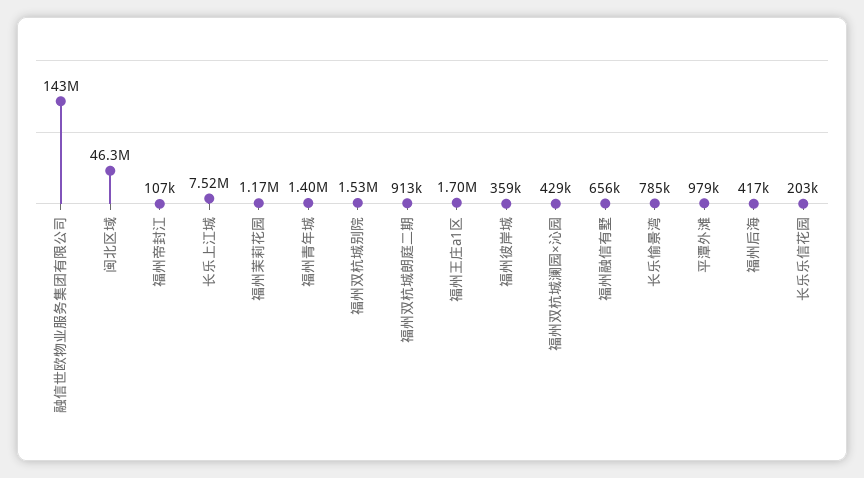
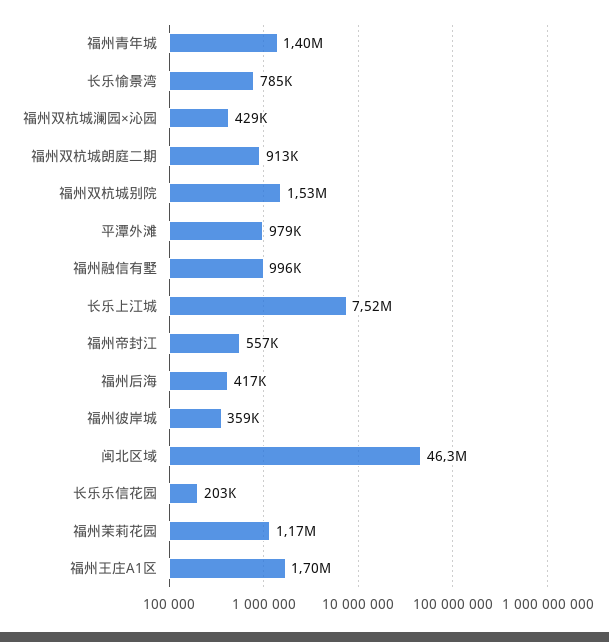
  {
-   "融信世欧物业服务集团有限公司": 143000000,
    "闽北区域": 46300000,
-   "福州帝封江": 107000,
+   "福州帝封江": 557000,
    "长乐上江城": 7520000,
    "福州茉莉花园": 1170000,
    "福州青年城": 1400000,
    "福州双杭城别院": 1530000,
    "福州双杭城朗庭二期": 913000,
    "福州王庄a1区": 1700000,
    "福州彼岸城": 359000,
    "福州双杭城澜园×沁园": 429000,
-   "福州融信有墅": 656000,
+   "福州融信有墅": 996000,
    "长乐愉景湾": 785000,
    "平潭外滩": 979000,
    "福州后海": 417000,
    "长乐乐信花园": 203000
  }

